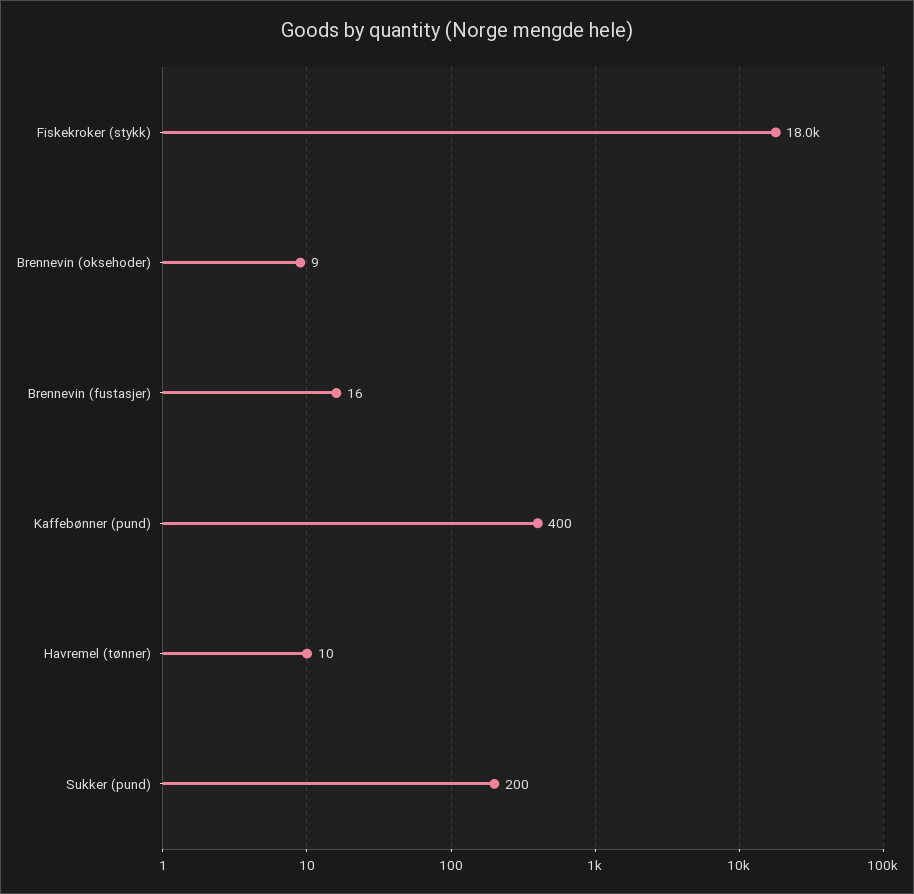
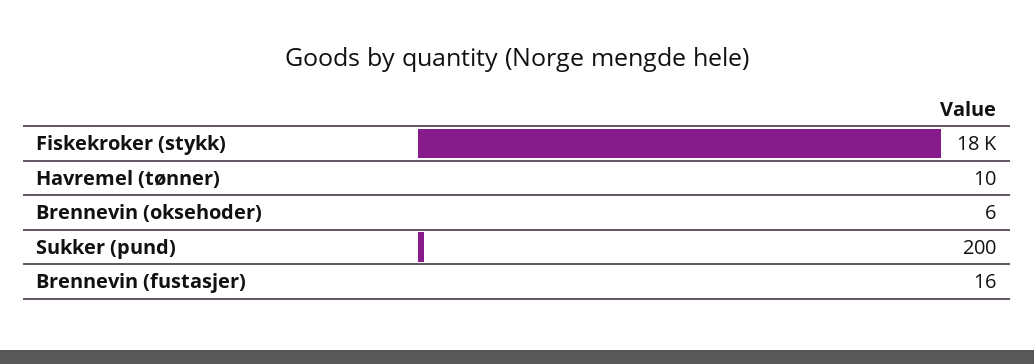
  {
    "Fiskekroker (stykk)": 18000,
-   "Brennevin (oksehoder)": 9,
+   "Brennevin (oksehoder)": 6,
    "Brennevin (fustasjer)": 16,
-   "Kaffebønner (pund)": 400,
    "Havremel (tønner)": 10,
    "Sukker (pund)": 200
  }

